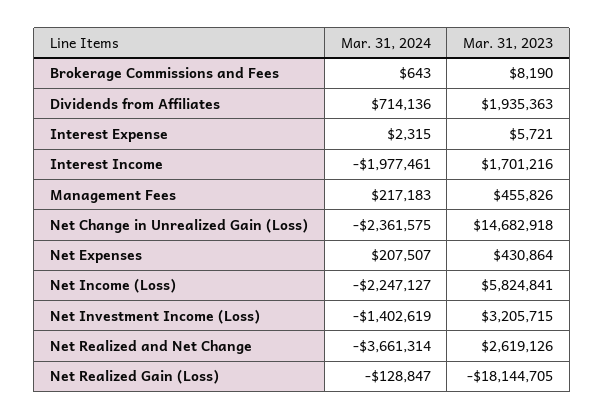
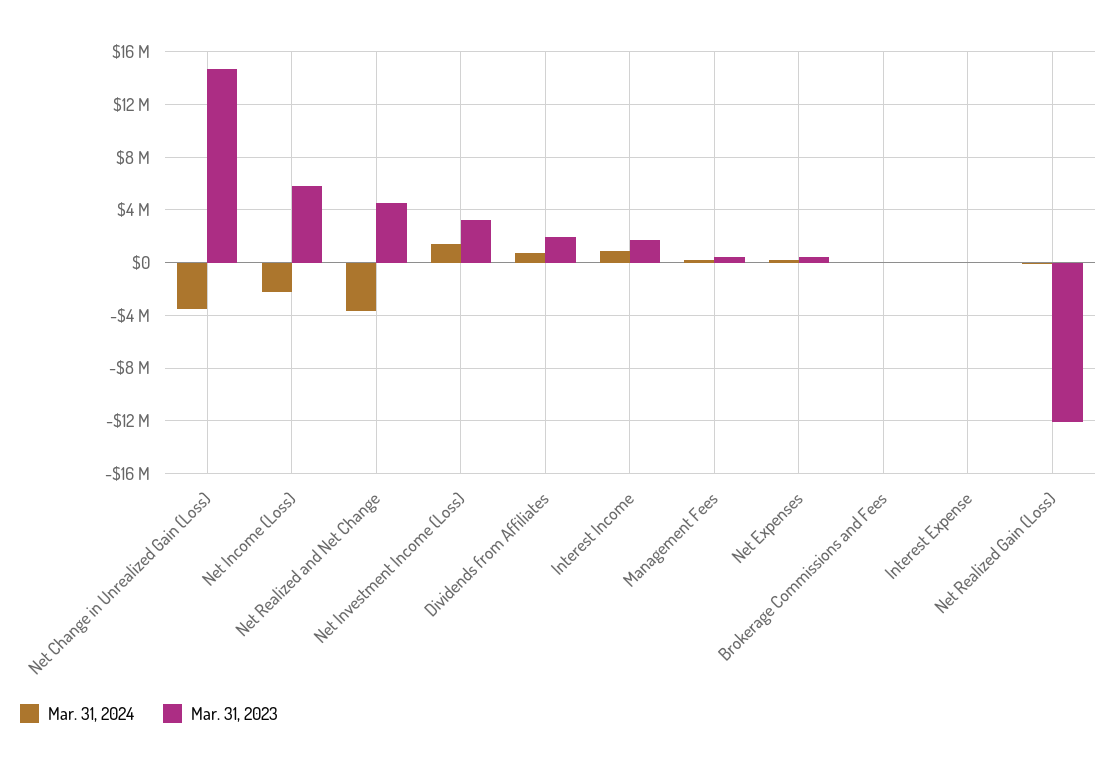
  {
    "Mar. 31, 2024": {
      "Brokerage Commissions and Fees": 643,
      "Dividends from Affiliates": 714136,
      "Interest Expense": 2315,
-     "Interest Income": -1977461,
+     "Interest Income": 1000000,
      "Management Fees": 217183,
-     "Net Change in Unrealized Gain (Loss)": -2361575,
+     "Net Change in Unrealized Gain (Loss)": -3500000,
      "Net Expenses": 207507,
      "Net Income (Loss)": -2247127,
-     "Net Investment Income (Loss)": -1402619,
+     "Net Investment Income (Loss)": 1500000,
      "Net Realized and Net Change": -3661314,
      "Net Realized Gain (Loss)": -128847
    },
    "Mar. 31, 2023": {
      "Brokerage Commissions and Fees": 8190,
      "Dividends from Affiliates": 1935363,
      "Interest Expense": 5721,
      "Interest Income": 1701216,
      "Management Fees": 455826,
      "Net Change in Unrealized Gain (Loss)": 14682918,
      "Net Expenses": 430864,
      "Net Income (Loss)": 5824841,
      "Net Investment Income (Loss)": 3205715,
-     "Net Realized and Net Change": 2619126,
+     "Net Realized and Net Change": 4500000,
-     "Net Realized Gain (Loss)": -18144705
+     "Net Realized Gain (Loss)": -12000000
    }
  }

